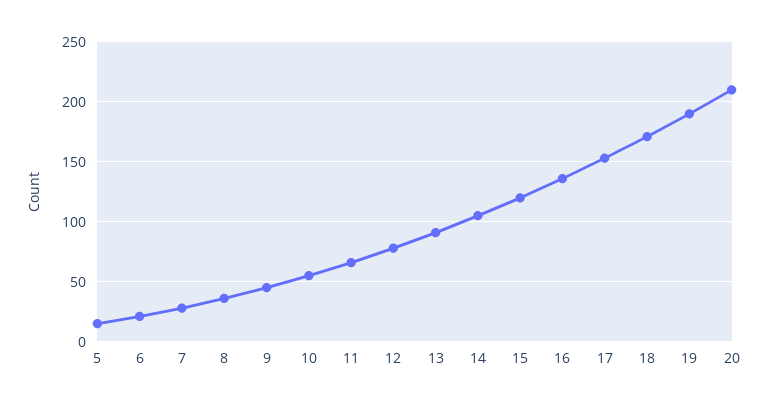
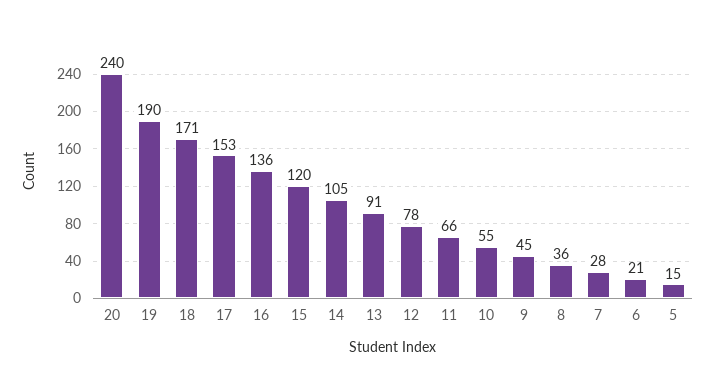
  {
    "5": 15,
    "6": 21,
    "7": 28,
    "8": 36,
    "9": 45,
    "10": 55,
    "11": 66,
    "12": 78,
    "13": 91,
    "14": 105,
    "15": 120,
    "16": 136,
    "17": 153,
    "18": 171,
    "19": 190,
-   "20": 210
+   "20": 240
  }

